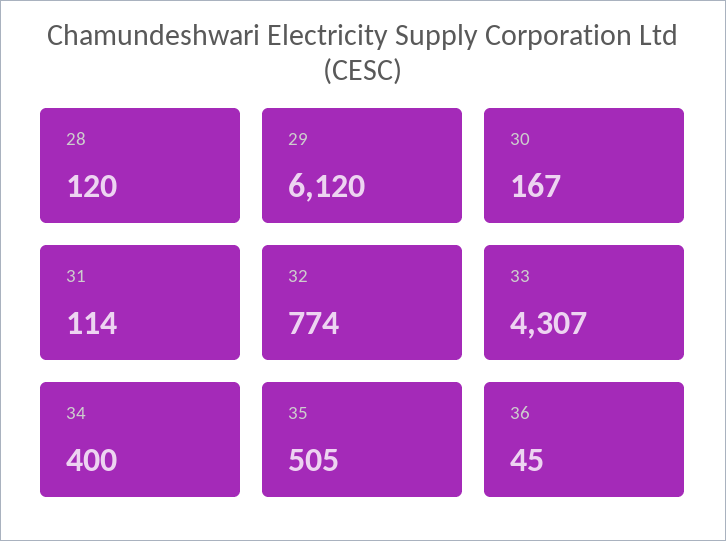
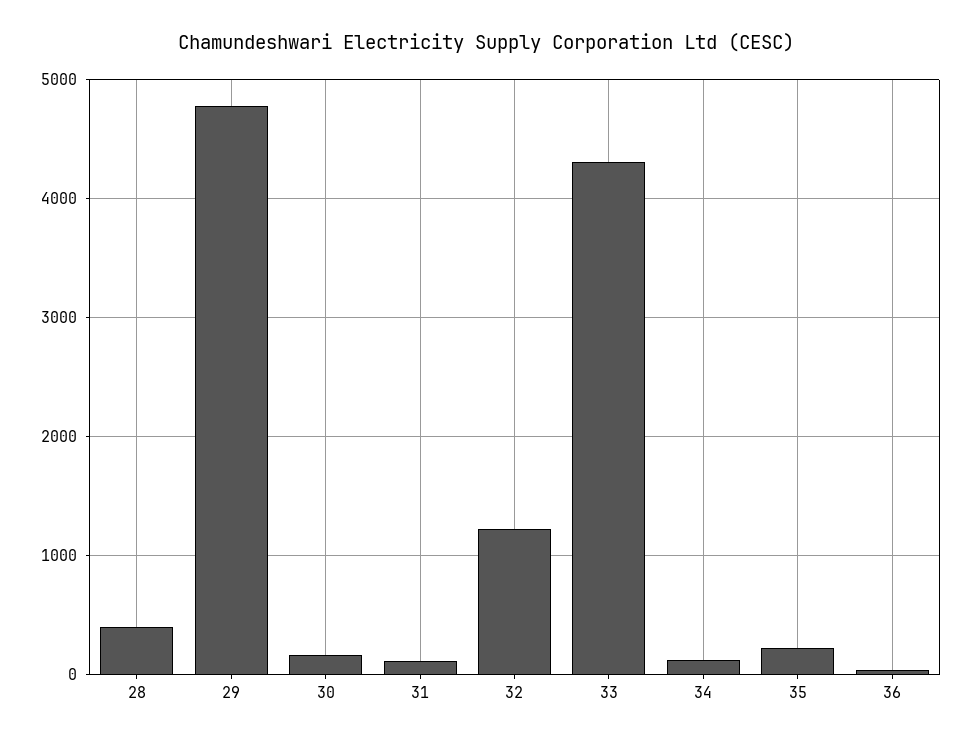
  {
-   "28": 120,
+   "28": 400,
-   "29": 6120,
+   "29": 4800,
    "30": 167,
    "31": 114,
-   "32": 774,
+   "32": 1200,
    "33": 4307,
-   "34": 400,
+   "34": 100,
-   "35": 505,
+   "35": 200,
    "36": 45
  }

